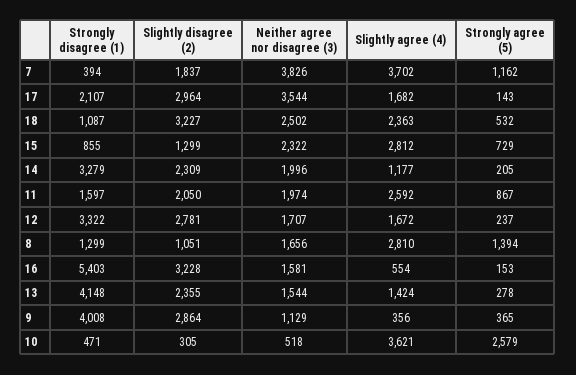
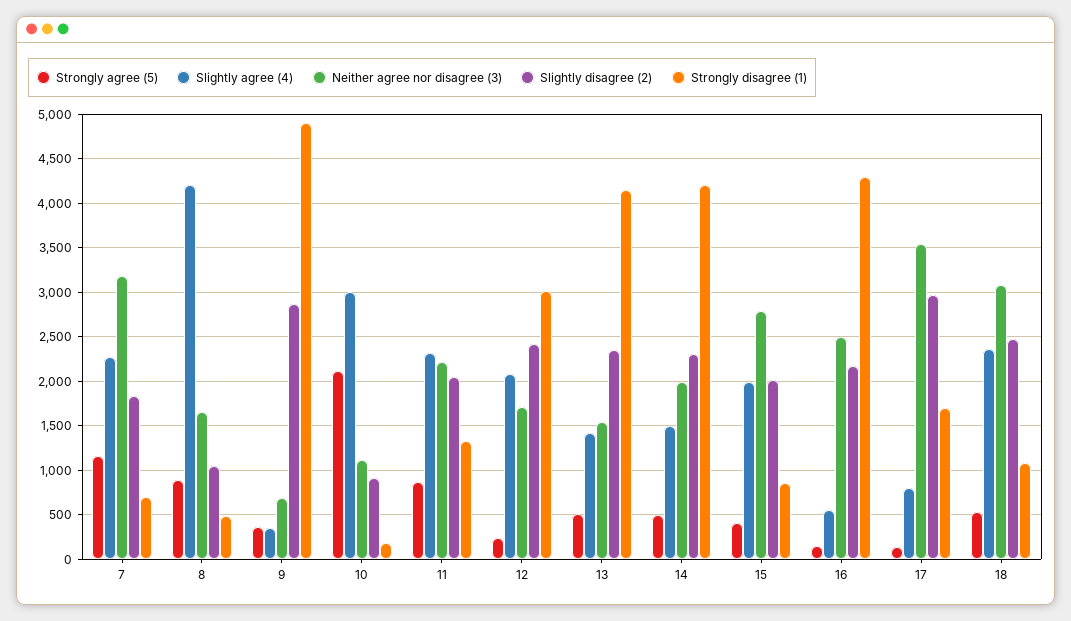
  {
    "Strongly disagree (1)": {
-     "7": 394,
+     "7": 700,
-     "17": 2107,
+     "17": 1700,
      "18": 1087,
      "15": 855,
-     "14": 3279,
+     "14": 4200,
-     "11": 1597,
+     "11": 1300,
-     "12": 3322,
+     "12": 3000,
-     "8": 1299,
+     "8": 500,
-     "16": 5403,
+     "16": 4300,
      "13": 4148,
-     "9": 4008,
+     "9": 4900,
-     "10": 471
+     "10": 200
    },
    "Slightly disagree (2)": {
      "7": 1837,
      "17": 2964,
-     "18": 3227,
+     "18": 2500,
-     "15": 1299,
+     "15": 2000,
      "14": 2309,
      "11": 2050,
-     "12": 2781,
+     "12": 2400,
      "8": 1051,
-     "16": 3228,
+     "16": 2200,
      "13": 2355,
      "9": 2864,
-     "10": 305
+     "10": 900
    },
    "Neither agree nor disagree (3)": {
-     "7": 3826,
+     "7": 3200,
      "17": 3544,
-     "18": 2502,
+     "18": 3100,
-     "15": 2322,
+     "15": 2800,
      "14": 1996,
-     "11": 1974,
+     "11": 2200,
      "12": 1707,
      "8": 1656,
-     "16": 1581,
+     "16": 2500,
      "13": 1544,
-     "9": 1129,
+     "9": 700,
-     "10": 518
+     "10": 1100
    },
    "Slightly agree (4)": {
-     "7": 3702,
+     "7": 2300,
-     "17": 1682,
+     "17": 800,
      "18": 2363,
-     "15": 2812,
+     "15": 2000,
-     "14": 1177,
+     "14": 1500,
-     "11": 2592,
+     "11": 2300,
-     "12": 1672,
+     "12": 2100,
-     "8": 2810,
+     "8": 4200,
      "16": 554,
      "13": 1424,
      "9": 356,
-     "10": 3621
+     "10": 3000
    },
    "Strongly agree (5)": {
      "7": 1162,
      "17": 143,
      "18": 532,
-     "15": 729,
+     "15": 400,
-     "14": 205,
+     "14": 500,
      "11": 867,
      "12": 237,
-     "8": 1394,
+     "8": 900,
      "16": 153,
-     "13": 278,
+     "13": 500,
      "9": 365,
-     "10": 2579
+     "10": 2100
    }
  }

